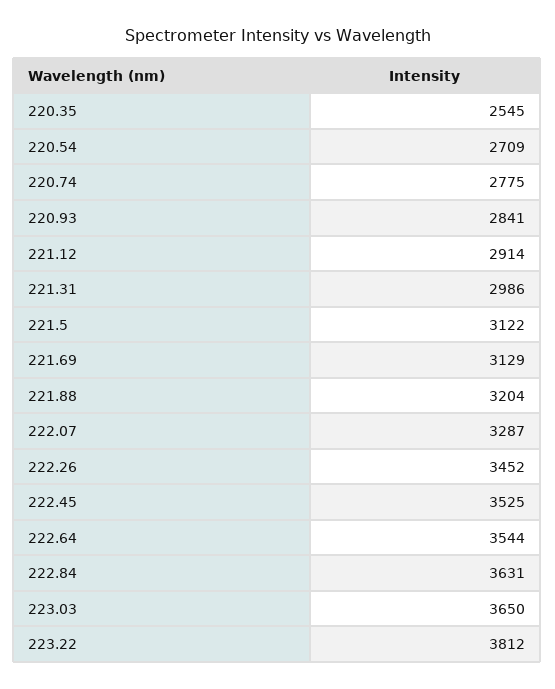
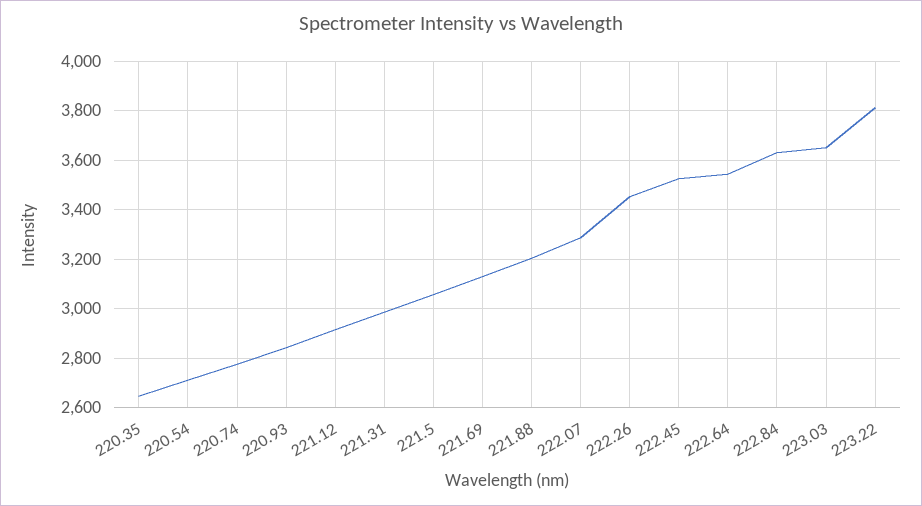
  {
-   "220.35": 2545,
+   "220.35": 2650,
    "220.54": 2709,
    "220.74": 2775,
    "220.93": 2841,
    "221.12": 2914,
    "221.31": 2986,
-   "221.5": 3122,
+   "221.5": 3050,
    "221.69": 3129,
    "221.88": 3204,
    "222.07": 3287,
    "222.26": 3452,
    "222.45": 3525,
    "222.64": 3544,
    "222.84": 3631,
    "223.03": 3650,
    "223.22": 3812
  }

